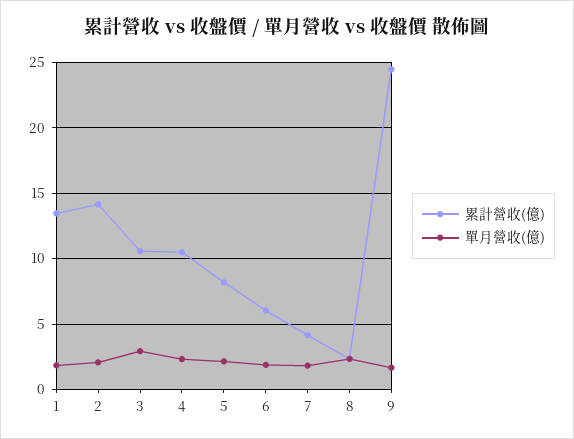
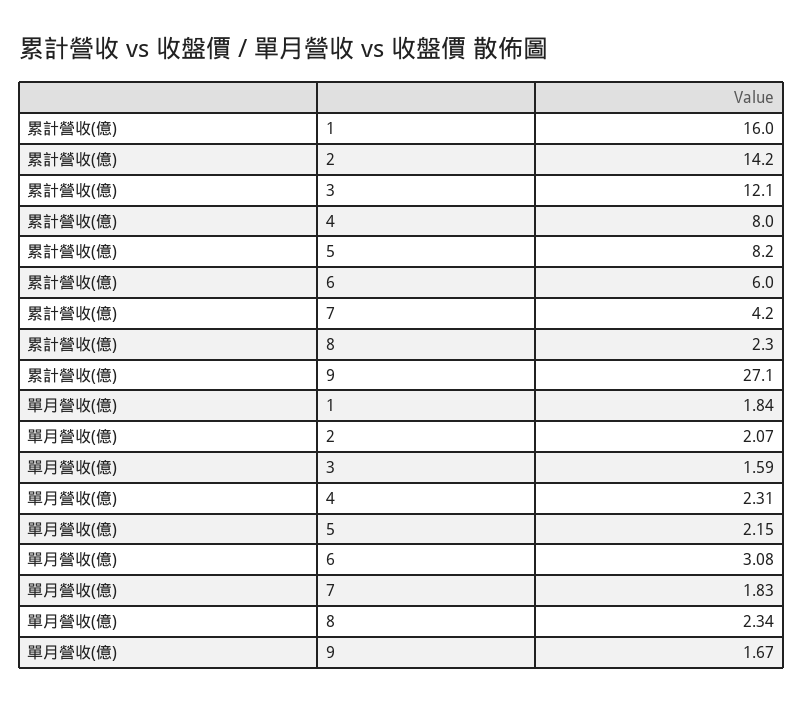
  {
    "累計營收(億)": {
-     "1": 13.5,
+     "1": 16,
      "2": 14.2,
-     "3": 10.5,
+     "3": 12.1,
-     "4": 10.5,
+     "4": 8,
      "5": 8.2,
      "6": 6,
      "7": 4.2,
      "8": 2.3,
-     "9": 24.5
+     "9": 27.1
    },
    "單月營收(億)": {
      "1": 1.84,
      "2": 2.07,
-     "3": 3,
+     "3": 1.59,
      "4": 2.31,
      "5": 2.15,
-     "6": 2,
+     "6": 3.08,
      "7": 1.83,
      "8": 2.34,
      "9": 1.67
    }
  }

